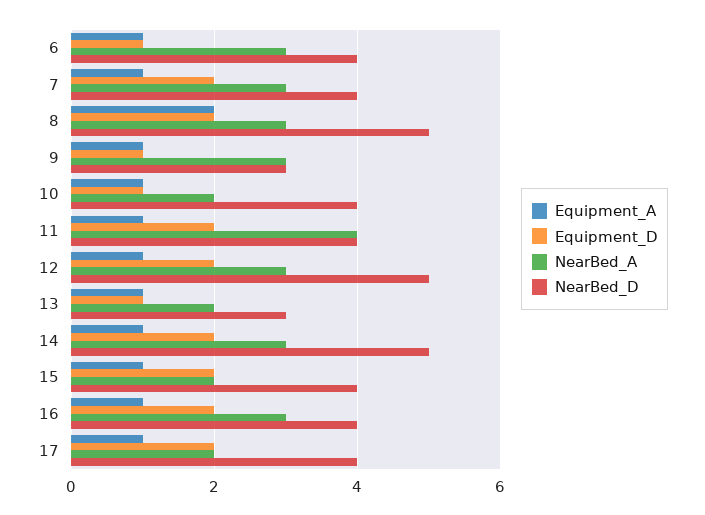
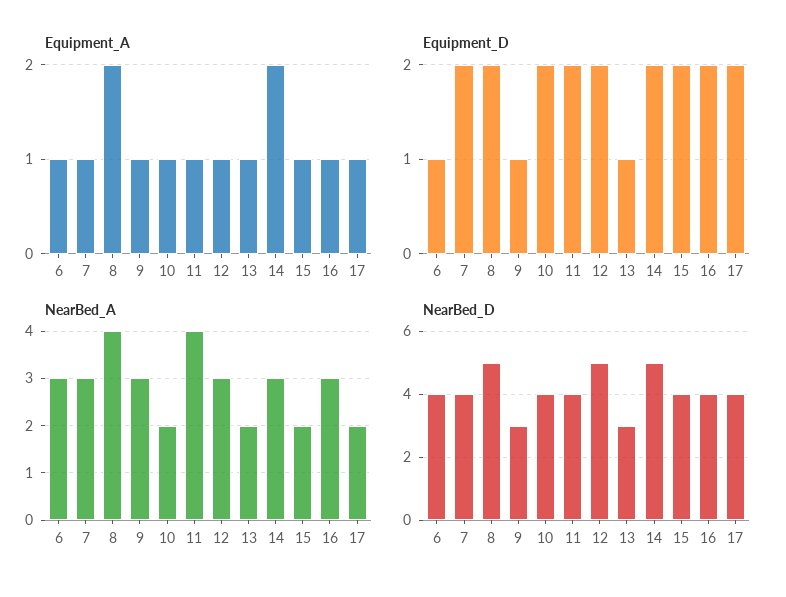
  {
    "Equipment_A": {
      "6": 1,
      "7": 1,
      "8": 2,
      "9": 1,
      "10": 1,
      "11": 1,
      "12": 1,
      "13": 1,
-     "14": 1,
+     "14": 2,
      "15": 1,
      "16": 1,
      "17": 1
    },
    "Equipment_D": {
      "6": 1,
      "7": 2,
      "8": 2,
      "9": 1,
-     "10": 1,
+     "10": 2,
      "11": 2,
      "12": 2,
      "13": 1,
      "14": 2,
      "15": 2,
      "16": 2,
      "17": 2
    },
    "NearBed_A": {
      "6": 3,
      "7": 3,
-     "8": 3,
+     "8": 4,
      "9": 3,
      "10": 2,
      "11": 4,
      "12": 3,
      "13": 2,
      "14": 3,
      "15": 2,
      "16": 3,
      "17": 2
    },
    "NearBed_D": {
      "6": 4,
      "7": 4,
      "8": 5,
      "9": 3,
      "10": 4,
      "11": 4,
      "12": 5,
      "13": 3,
      "14": 5,
      "15": 4,
      "16": 4,
      "17": 4
    }
  }

